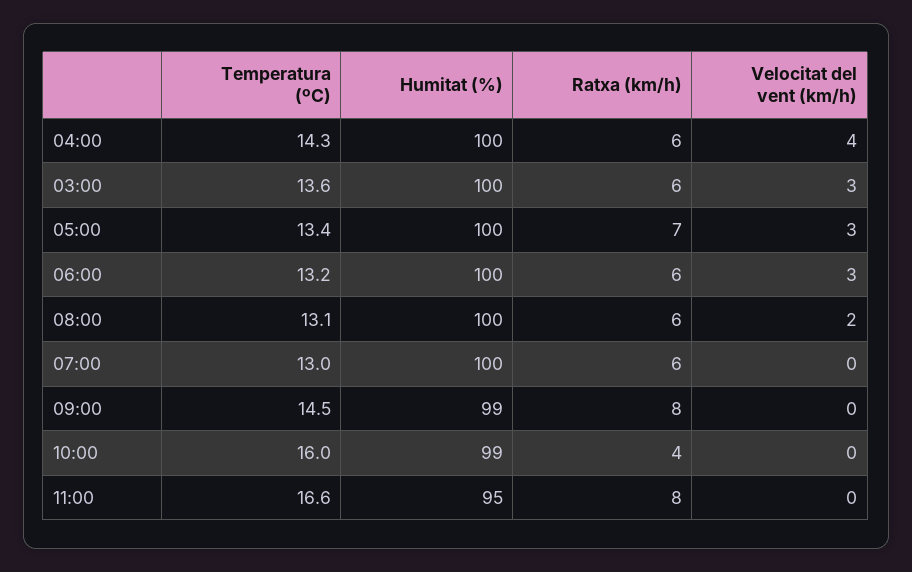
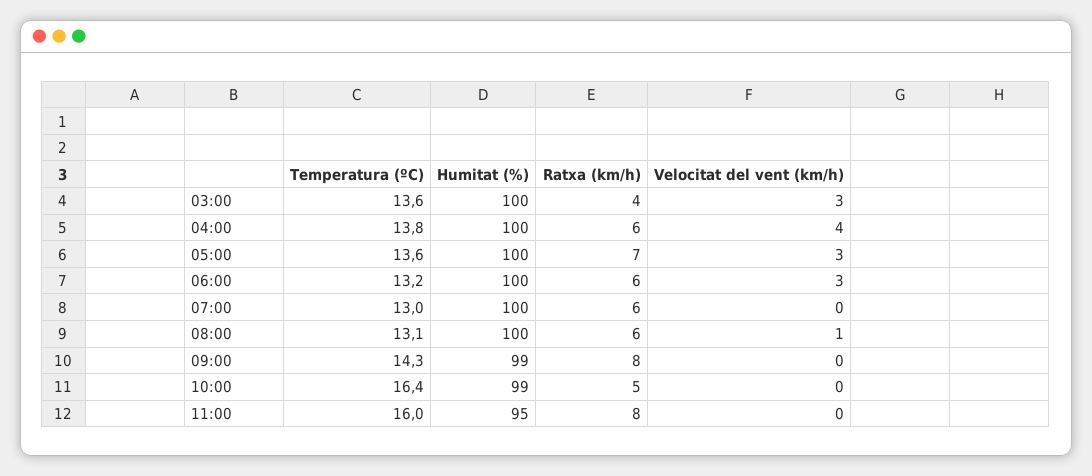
  {
    "Temperatura (ºC)": {
-     "04:00": 14.3,
+     "04:00": 13.8,
      "03:00": 13.6,
-     "05:00": 13.4,
+     "05:00": 13.6,
      "06:00": 13.2,
      "08:00": 13.1,
      "07:00": 13,
-     "09:00": 14.5,
+     "09:00": 14.3,
-     "10:00": 16,
+     "10:00": 16.4,
-     "11:00": 16.6
+     "11:00": 16
    },
    "Humitat (%)": {
      "04:00": 100,
      "03:00": 100,
      "05:00": 100,
      "06:00": 100,
      "08:00": 100,
      "07:00": 100,
      "09:00": 99,
      "10:00": 99,
      "11:00": 95
    },
    "Ratxa (km/h)": {
      "04:00": 6,
-     "03:00": 6,
+     "03:00": 4,
      "05:00": 7,
      "06:00": 6,
      "08:00": 6,
      "07:00": 6,
      "09:00": 8,
-     "10:00": 4,
+     "10:00": 5,
      "11:00": 8
    },
    "Velocitat del vent (km/h)": {
      "04:00": 4,
      "03:00": 3,
      "05:00": 3,
      "06:00": 3,
-     "08:00": 2,
+     "08:00": 1,
      "07:00": 0,
      "09:00": 0,
      "10:00": 0,
      "11:00": 0
    }
  }

